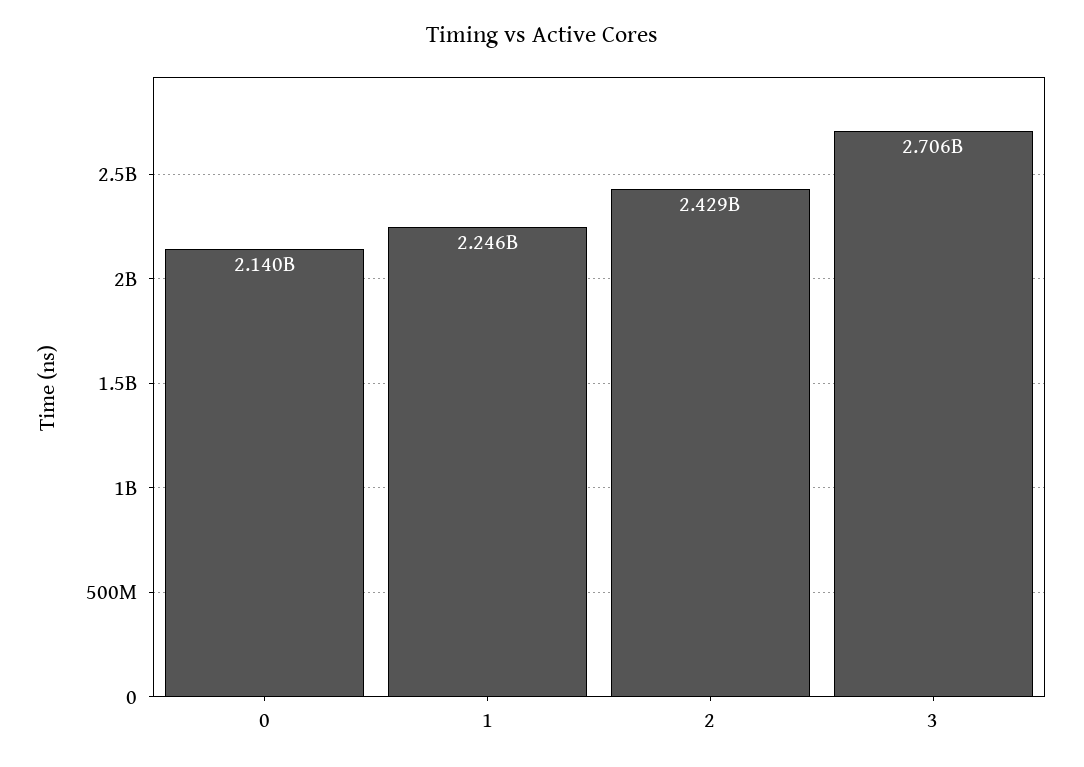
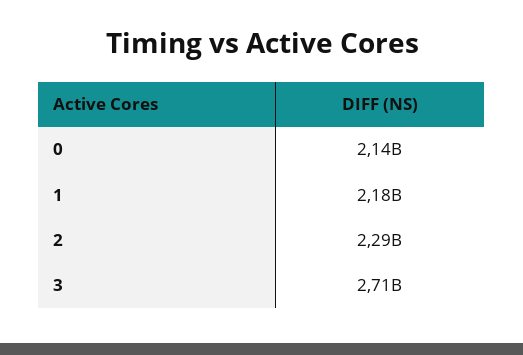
  {
    "0": 2140000000,
-   "1": 2246000000,
+   "1": 2180000000,
-   "2": 2429000000,
+   "2": 2290000000,
    "3": 2706000000
  }

